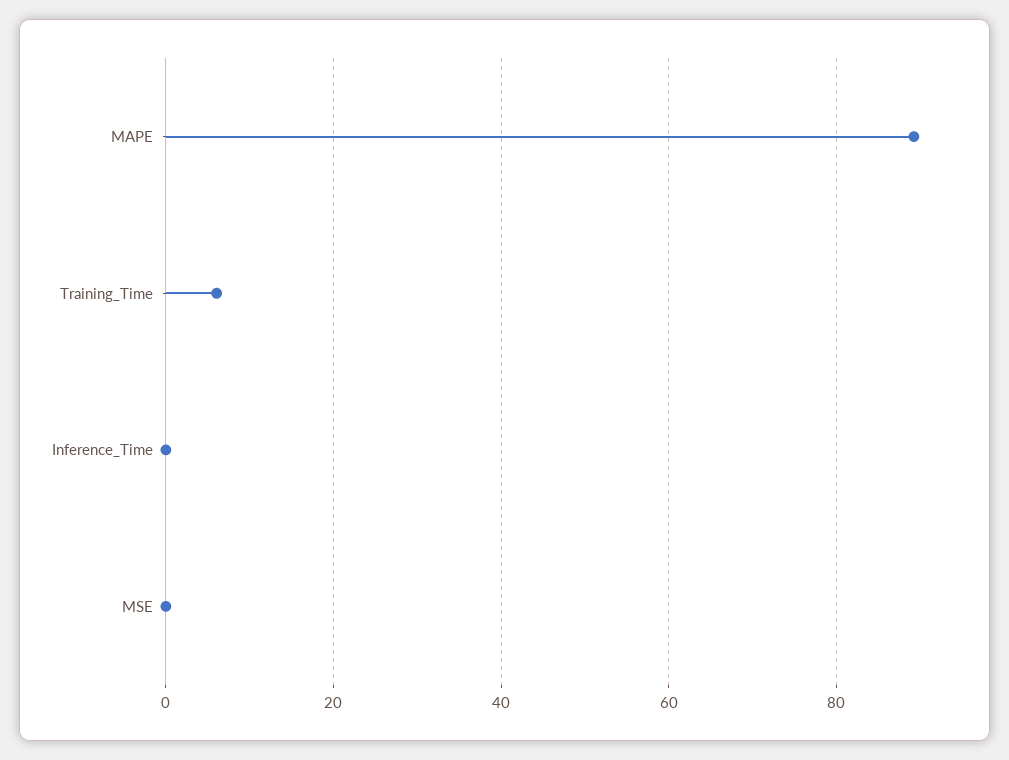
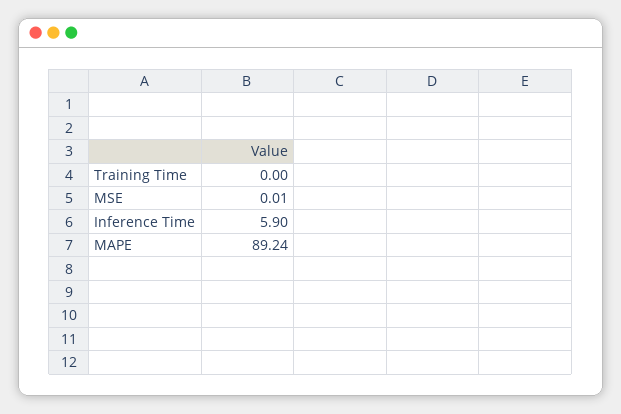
  {
    "MAPE": 89.24,
-   "Training_Time": 6,
+   "Training_Time": 0,
-   "Inference_Time": 0,
+   "Inference_Time": 5.9,
    "MSE": 0.01
  }

